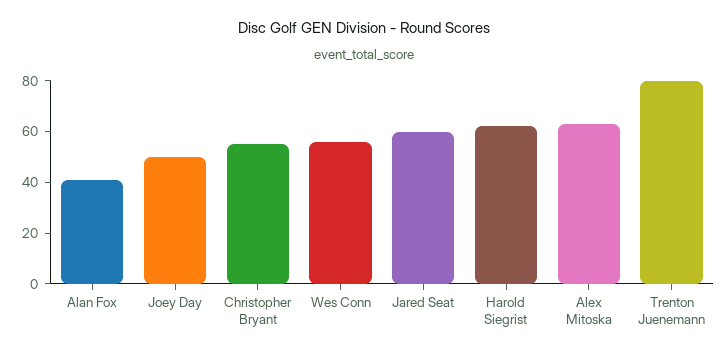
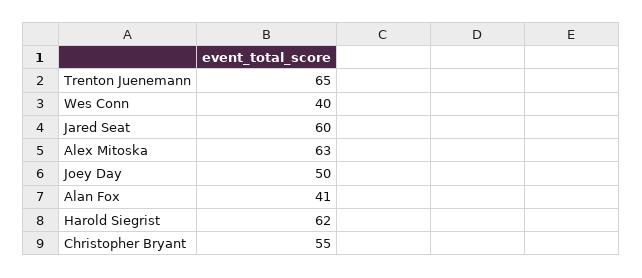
  {
    "Alan Fox": 41,
    "Joey Day": 50,
    "Christopher Bryant": 55,
-   "Wes Conn": 55,
+   "Wes Conn": 40,
    "Jared Seat": 60,
    "Harold Siegrist": 62,
    "Alex Mitoska": 63,
-   "Trenton Juenemann": 80
+   "Trenton Juenemann": 65
  }

